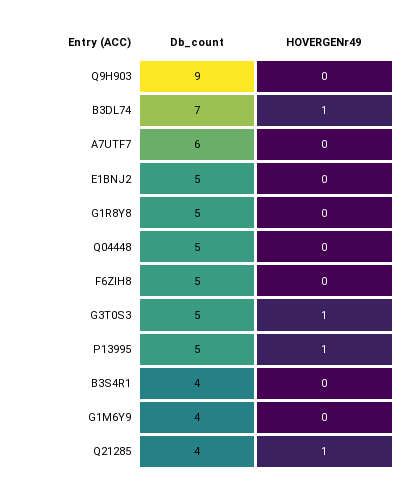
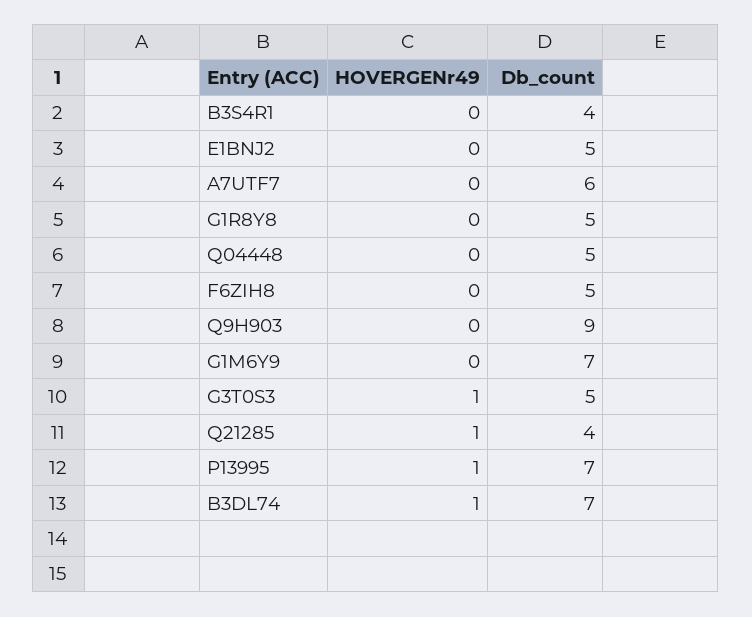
  {
    "Db_count": {
      "Q9H903": 9,
      "B3DL74": 7,
      "A7UTF7": 6,
      "E1BNJ2": 5,
      "G1R8Y8": 5,
      "Q04448": 5,
      "F6ZIH8": 5,
      "G3T0S3": 5,
-     "P13995": 5,
+     "P13995": 7,
      "B3S4R1": 4,
-     "G1M6Y9": 4,
+     "G1M6Y9": 7,
      "Q21285": 4
    },
    "HOVERGENr49": {
      "Q9H903": 0,
      "B3DL74": 1,
      "A7UTF7": 0,
      "E1BNJ2": 0,
      "G1R8Y8": 0,
      "Q04448": 0,
      "F6ZIH8": 0,
      "G3T0S3": 1,
      "P13995": 1,
      "B3S4R1": 0,
      "G1M6Y9": 0,
      "Q21285": 1
    }
  }

